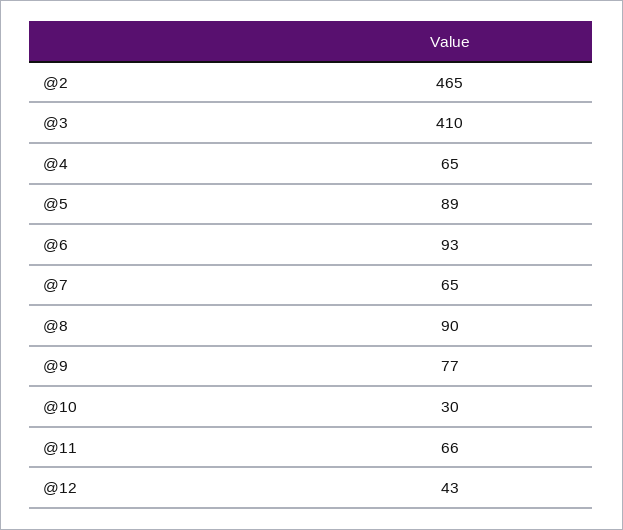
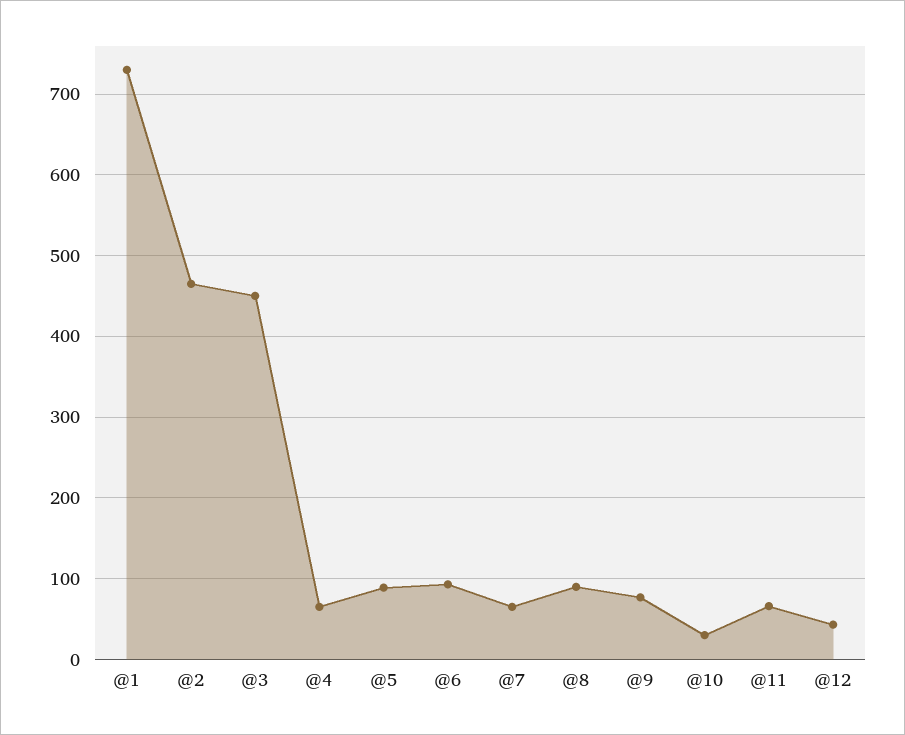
  {
    "@2": 465,
-   "@3": 410,
+   "@3": 450,
    "@4": 65,
    "@5": 89,
    "@6": 93,
    "@7": 65,
    "@8": 90,
    "@9": 77,
    "@10": 30,
    "@11": 66,
-   "@12": 43
+   "@12": 43,
+   "@1": 730
  }

